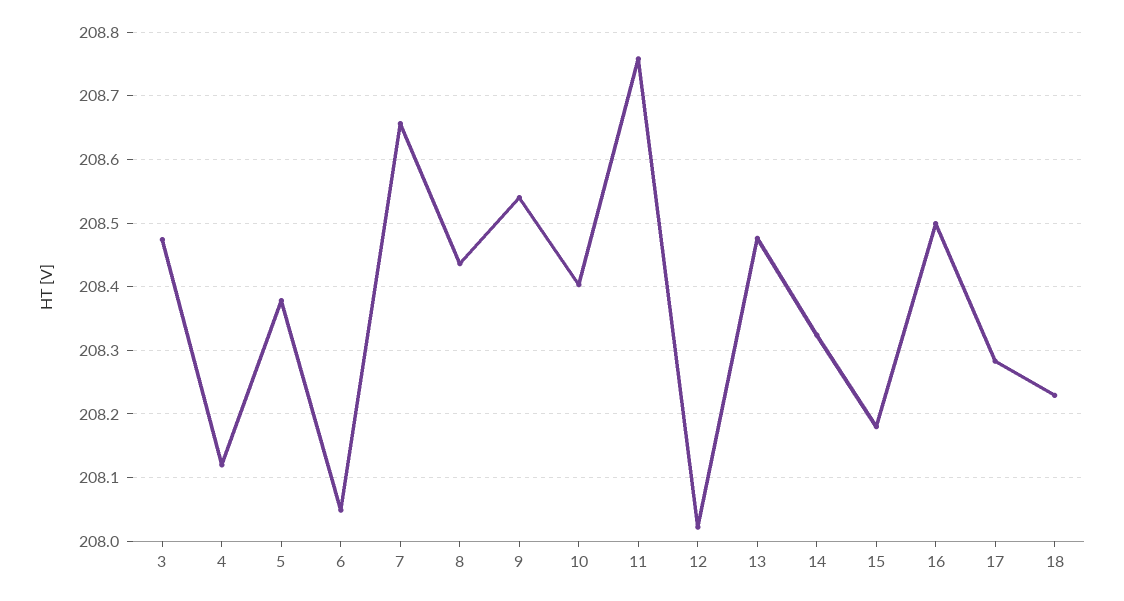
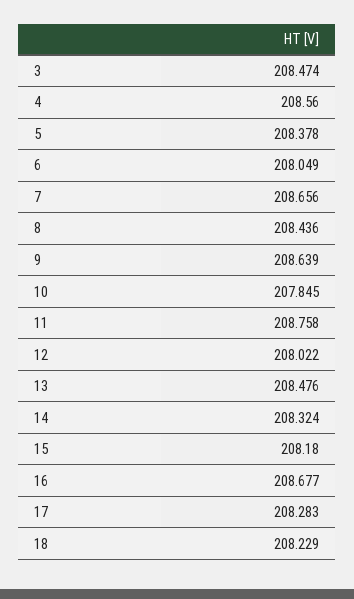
  {
    "3": 208.474,
-   "4": 208.12,
+   "4": 208.56,
    "5": 208.378,
    "6": 208.049,
    "7": 208.656,
    "8": 208.436,
-   "9": 208.54,
+   "9": 208.639,
-   "10": 208.4,
+   "10": 207.845,
    "11": 208.758,
    "12": 208.022,
    "13": 208.476,
    "14": 208.324,
    "15": 208.18,
-   "16": 208.5,
+   "16": 208.677,
    "17": 208.283,
    "18": 208.229
  }

